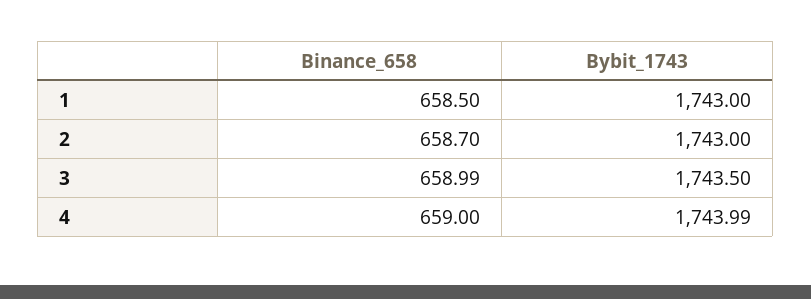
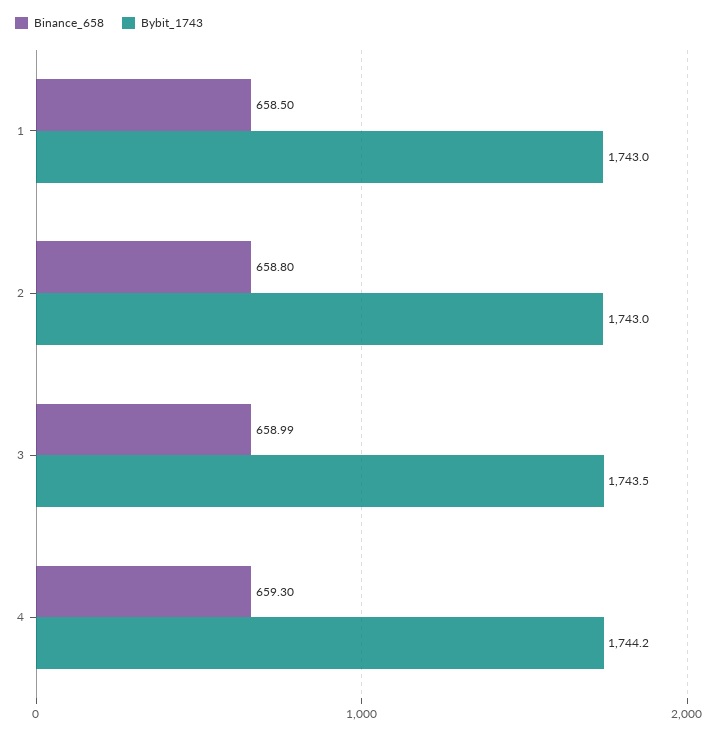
  {
    "Binance_658": {
      "1": 658.5,
-     "2": 658.7,
+     "2": 658.8,
      "3": 658.99,
-     "4": 659
+     "4": 659.3
    },
    "Bybit_1743": {
      "1": 1743,
      "2": 1743,
      "3": 1743.5,
-     "4": 1743.99
+     "4": 1744.2
    }
  }

